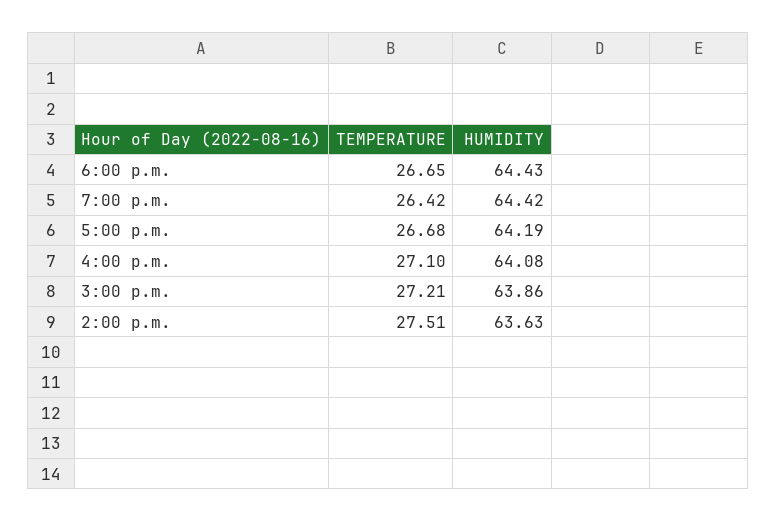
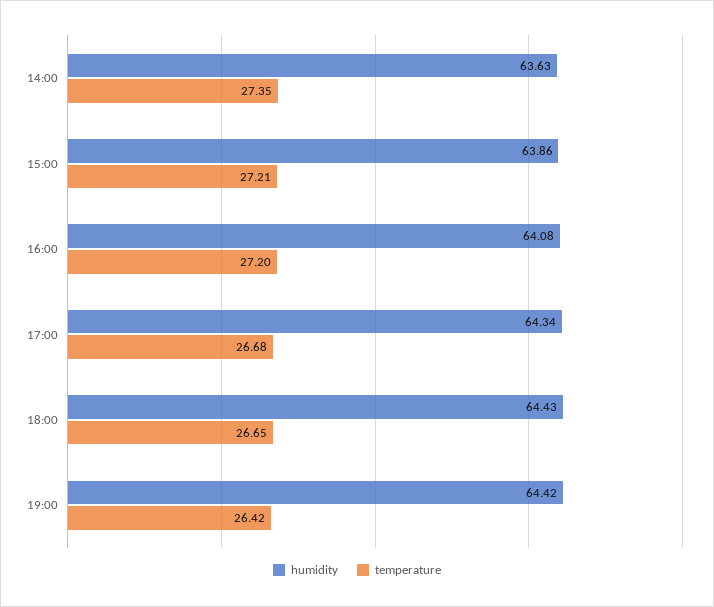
  {
    "TEMPERATURE": {
      "6:00 p.m.": 26.65,
      "7:00 p.m.": 26.42,
      "5:00 p.m.": 26.68,
-     "4:00 p.m.": 27.1,
+     "4:00 p.m.": 27.2,
      "3:00 p.m.": 27.21,
-     "2:00 p.m.": 27.51
+     "2:00 p.m.": 27.35
    },
    "HUMIDITY": {
      "6:00 p.m.": 64.43,
      "7:00 p.m.": 64.42,
-     "5:00 p.m.": 64.19,
+     "5:00 p.m.": 64.34,
      "4:00 p.m.": 64.08,
      "3:00 p.m.": 63.86,
      "2:00 p.m.": 63.63
    }
  }

